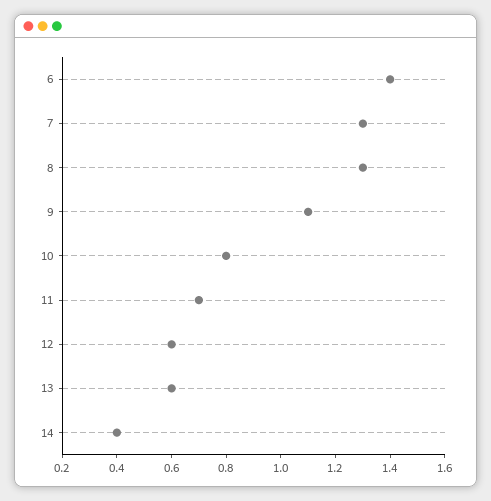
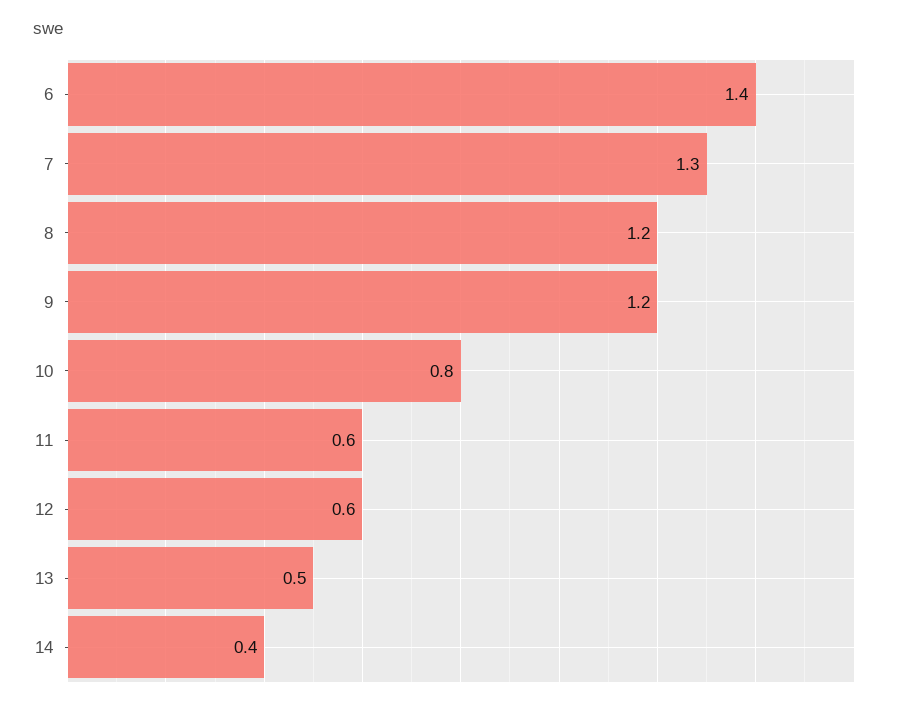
  {
    "6": 1.4,
    "7": 1.3,
-   "8": 1.3,
+   "8": 1.2,
-   "9": 1.1,
+   "9": 1.2,
    "10": 0.8,
-   "11": 0.7,
+   "11": 0.6,
    "12": 0.6,
-   "13": 0.6,
+   "13": 0.5,
    "14": 0.4
  }

